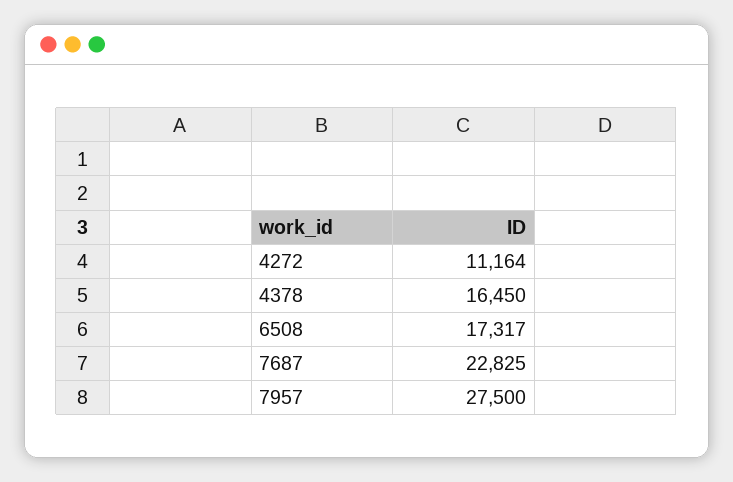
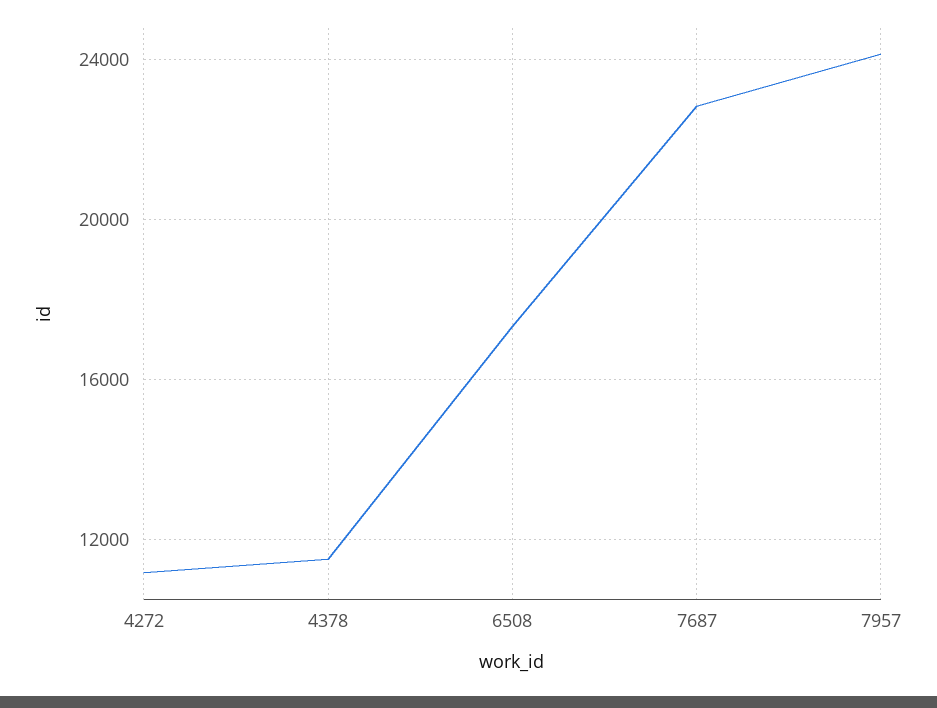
  {
    "4272": 11164,
-   "4378": 16450,
+   "4378": 11500,
    "6508": 17317,
    "7687": 22825,
-   "7957": 27500
+   "7957": 24000
  }

